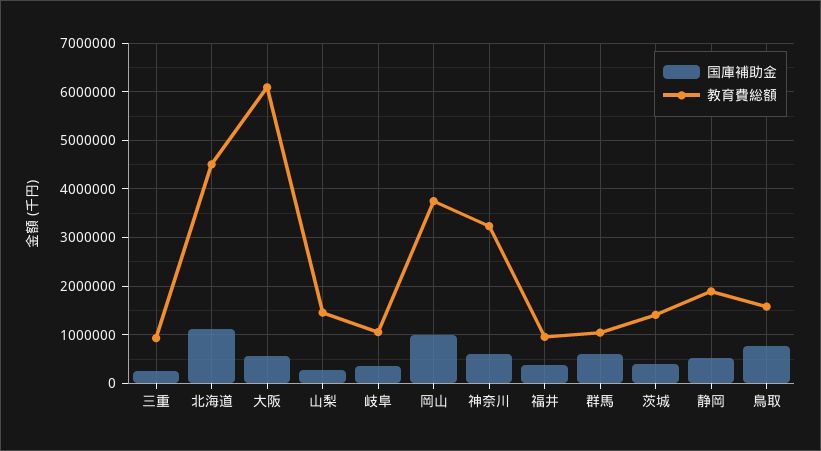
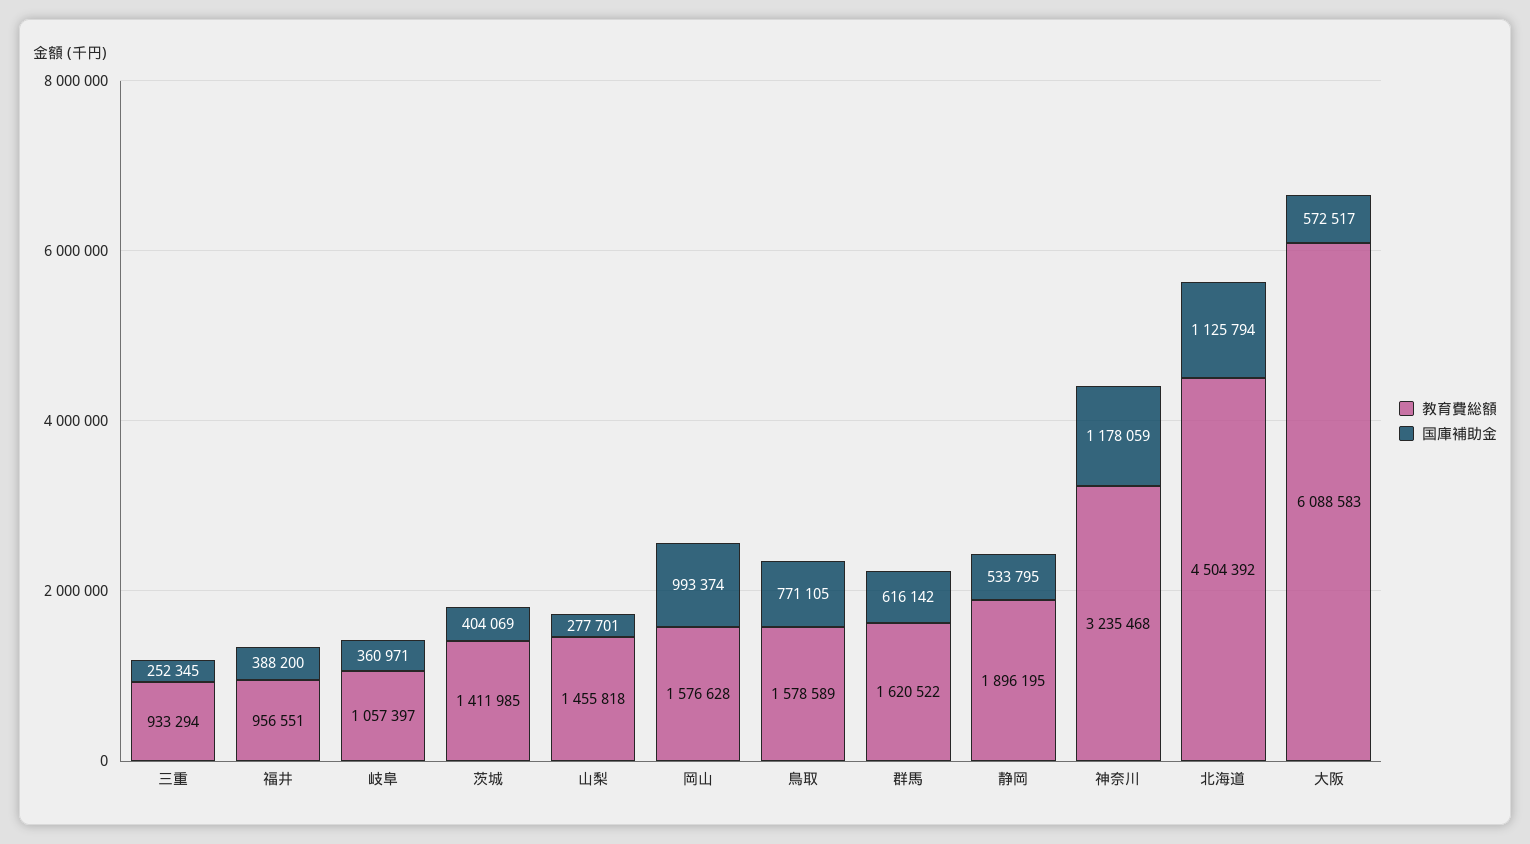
  {
    "国庫補助金": {
      "三重": 252345,
      "北海道": 1125794,
      "大阪": 572517,
      "山梨": 277701,
      "岐阜": 360971,
      "岡山": 993374,
-     "神奈川": 600000,
+     "神奈川": 1178059,
      "福井": 388200,
      "群馬": 616142,
      "茨城": 404069,
      "静岡": 533795,
      "鳥取": 771105
    },
    "教育費総額": {
      "三重": 933294,
      "北海道": 4504392,
      "大阪": 6088583,
      "山梨": 1455818,
      "岐阜": 1057397,
-     "岡山": 3800000,
+     "岡山": 1576628,
      "神奈川": 3235468,
      "福井": 956551,
-     "群馬": 1000000,
+     "群馬": 1620522,
      "茨城": 1411985,
      "静岡": 1896195,
      "鳥取": 1578589
    }
  }

